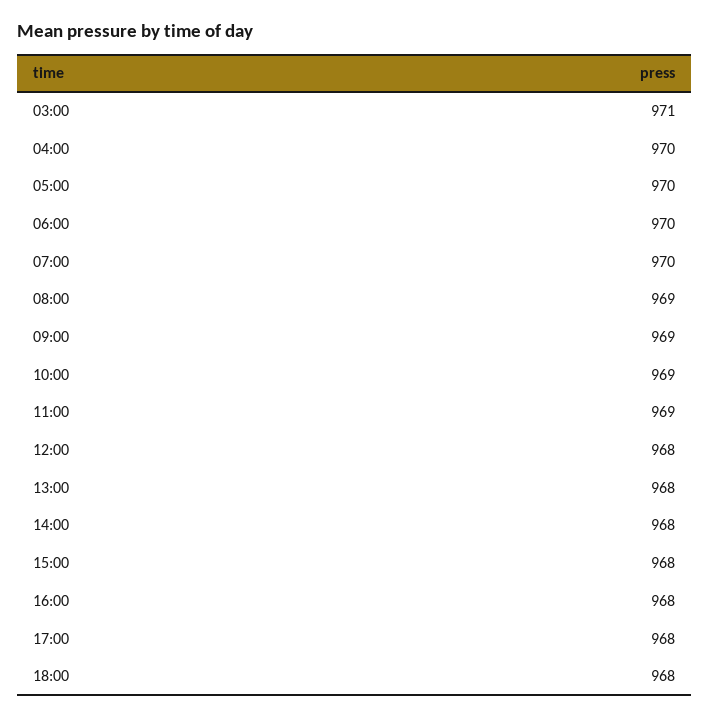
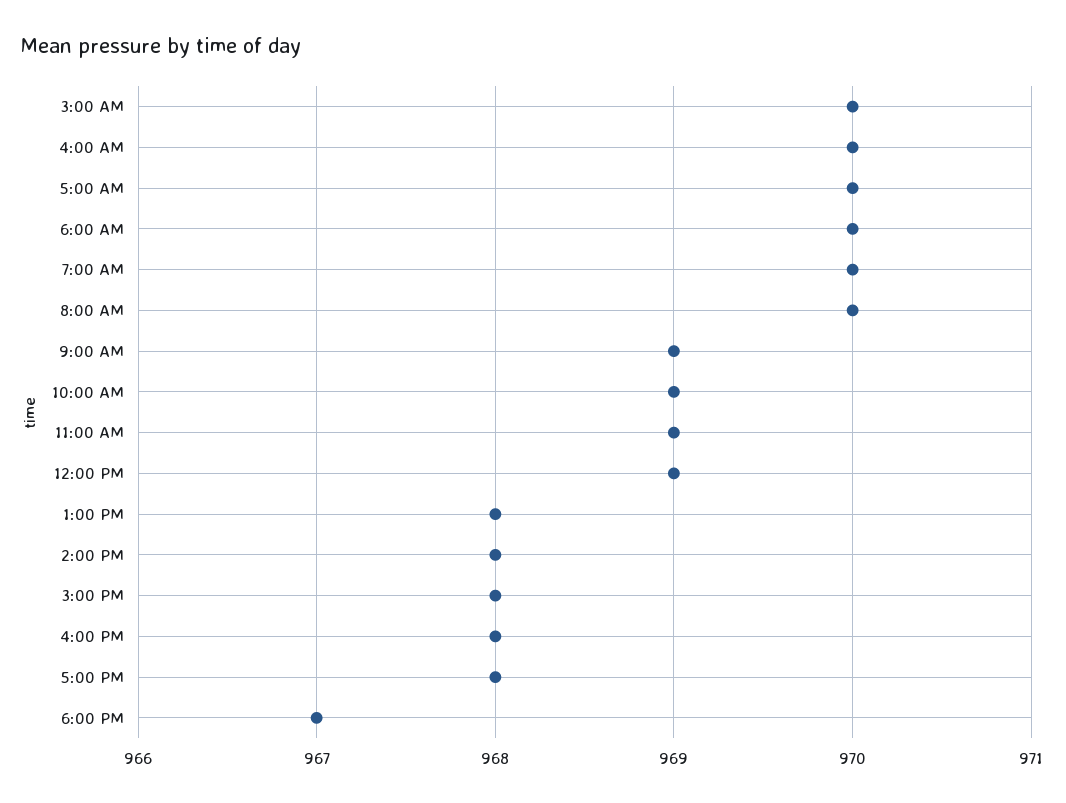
  {
-   "03:00": 971,
+   "03:00": 970,
    "04:00": 970,
    "05:00": 970,
    "06:00": 970,
    "07:00": 970,
-   "08:00": 969,
+   "08:00": 970,
    "09:00": 969,
    "10:00": 969,
    "11:00": 969,
-   "12:00": 968,
+   "12:00": 969,
    "13:00": 968,
    "14:00": 968,
    "15:00": 968,
    "16:00": 968,
    "17:00": 968,
-   "18:00": 968
+   "18:00": 967
  }

